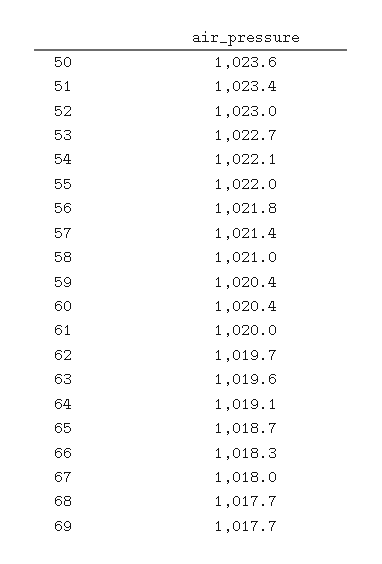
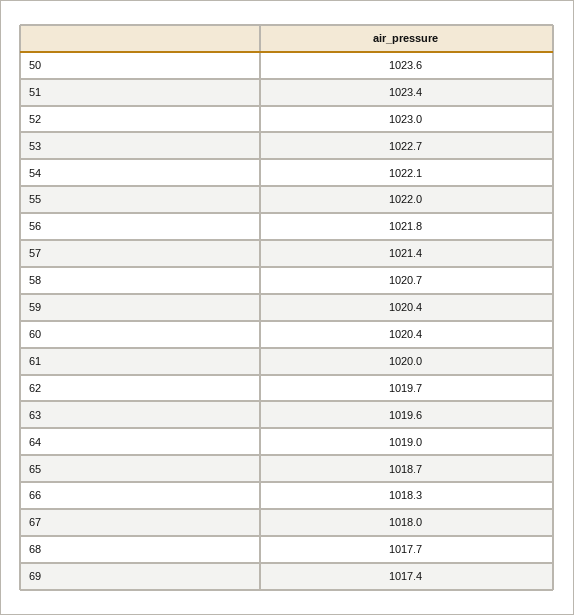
  {
    "50": 1023.6,
    "51": 1023.4,
    "52": 1023,
    "53": 1022.7,
    "54": 1022.1,
    "55": 1022,
    "56": 1021.8,
    "57": 1021.4,
-   "58": 1021,
+   "58": 1020.7,
    "59": 1020.4,
    "60": 1020.4,
    "61": 1020,
    "62": 1019.7,
    "63": 1019.6,
-   "64": 1019.1,
+   "64": 1019,
    "65": 1018.7,
    "66": 1018.3,
    "67": 1018,
    "68": 1017.7,
-   "69": 1017.7
+   "69": 1017.4
  }

